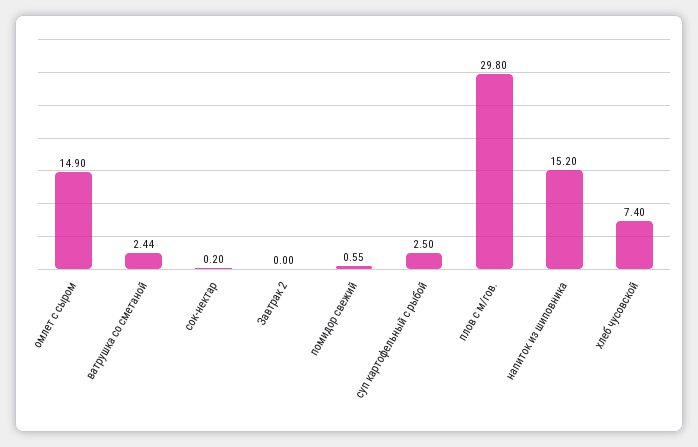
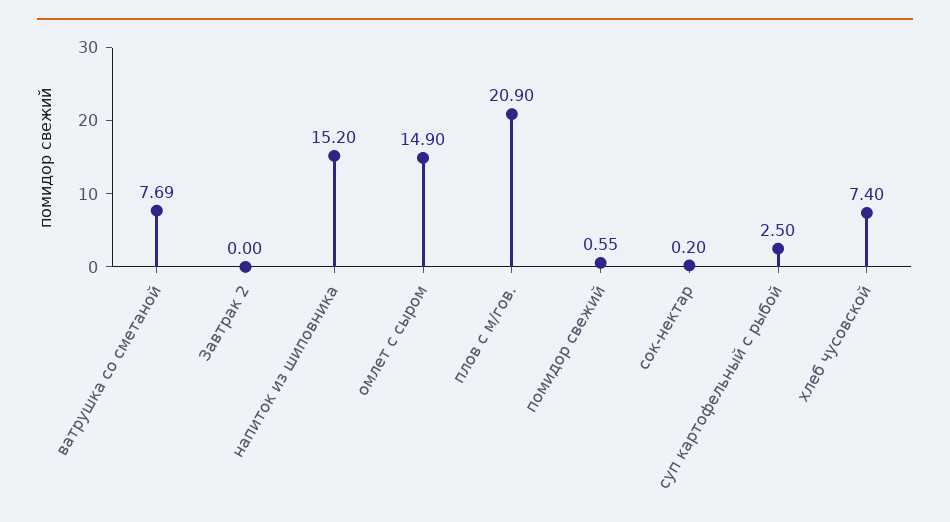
  {
    "омлет с сыром": 14.9,
-   "ватрушка со сметаной": 2.44,
+   "ватрушка со сметаной": 7.69,
    "сок-нектар": 0.2,
    "Завтрак 2": 0,
    "помидор свежий": 0.55,
    "суп картофельный с рыбой": 2.5,
-   "плов с м/гов.": 29.8,
+   "плов с м/гов.": 20.9,
    "напиток из шиповника": 15.2,
    "хлеб чусовской": 7.4
  }

